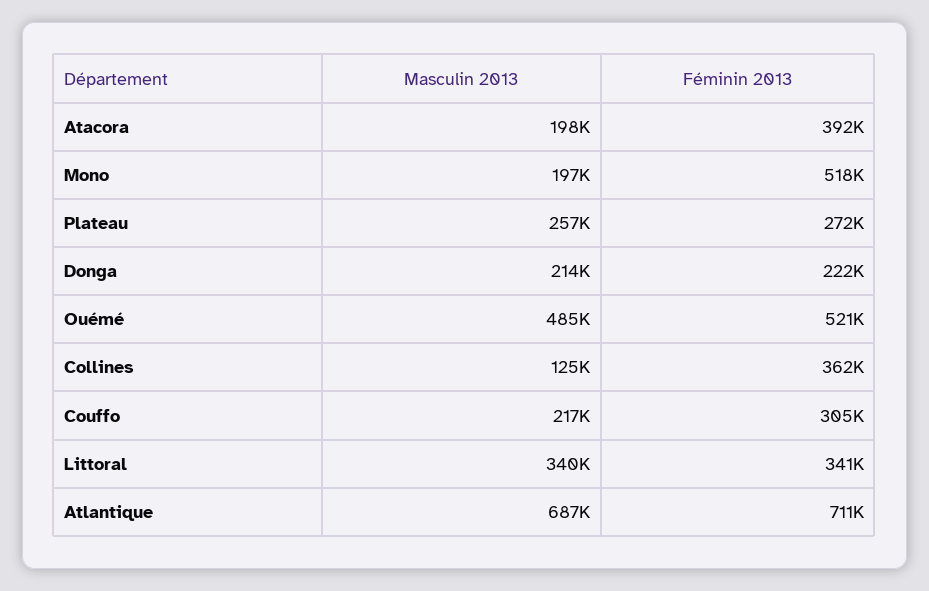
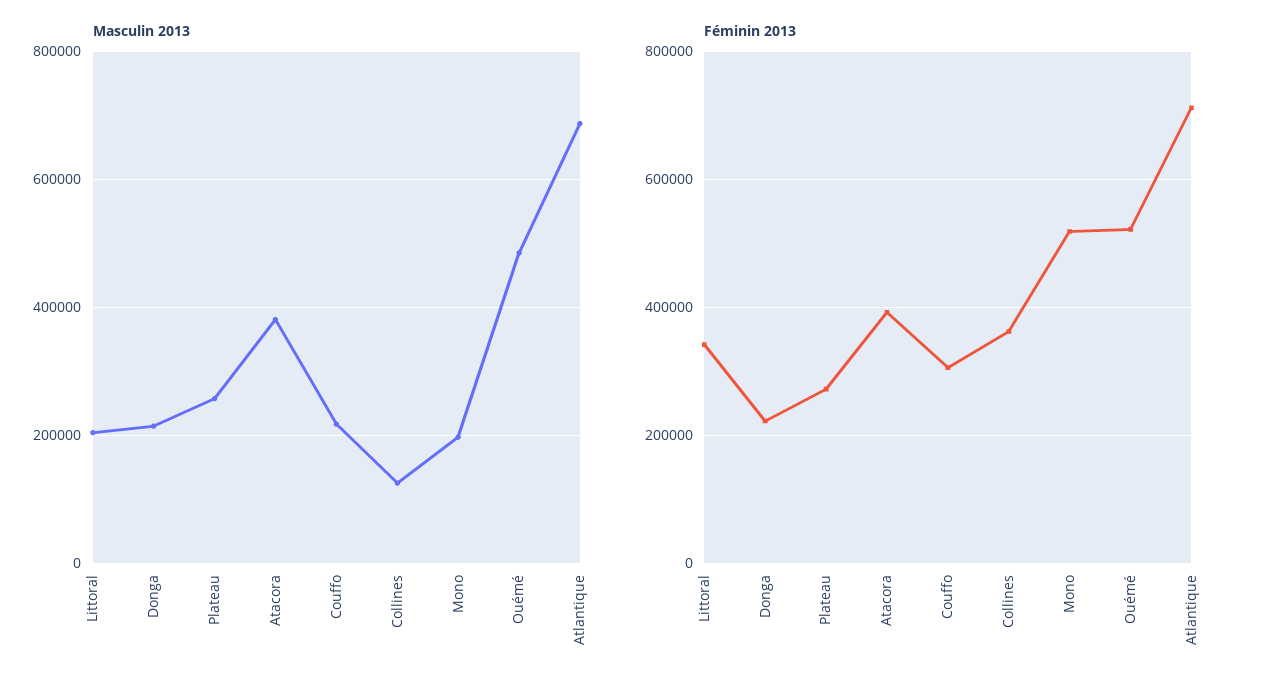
  {
    "Masculin 2013": {
-     "Atacora": 198000,
+     "Atacora": 380000,
      "Mono": 197000,
      "Plateau": 257000,
      "Donga": 214000,
      "Ouémé": 485000,
      "Collines": 125000,
      "Couffo": 217000,
-     "Littoral": 340000,
+     "Littoral": 200000,
      "Atlantique": 687000
    },
    "Féminin 2013": {
      "Atacora": 392000,
      "Mono": 518000,
      "Plateau": 272000,
      "Donga": 222000,
      "Ouémé": 521000,
      "Collines": 362000,
      "Couffo": 305000,
      "Littoral": 341000,
      "Atlantique": 711000
    }
  }

